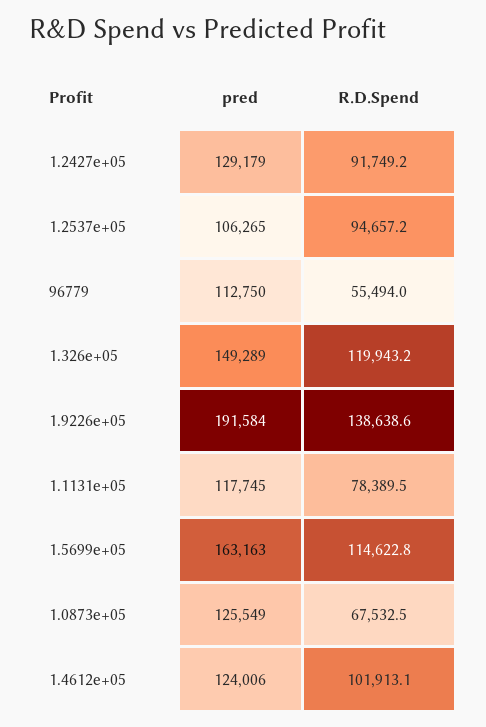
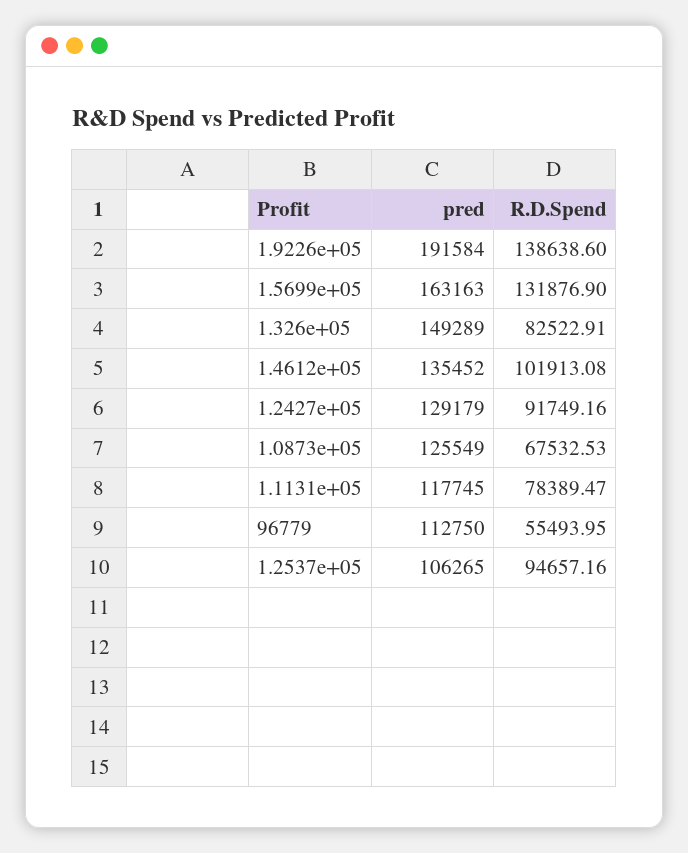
  {
    "pred": {
      "1.2427e+05": 129179,
      "1.2537e+05": 106265,
      "96779": 112750,
      "1.326e+05": 149289,
      "1.9226e+05": 191584,
      "1.1131e+05": 117745,
      "1.5699e+05": 163163,
      "1.0873e+05": 125549,
-     "1.4612e+05": 124006
+     "1.4612e+05": 135452
    },
    "R.D.Spend": {
      "1.2427e+05": 91749.16,
      "1.2537e+05": 94657.16,
      "96779": 55493.95,
-     "1.326e+05": 119943.2,
+     "1.326e+05": 82522.91,
      "1.9226e+05": 138638.6,
      "1.1131e+05": 78389.47,
-     "1.5699e+05": 114622.8,
+     "1.5699e+05": 131876.9,
      "1.0873e+05": 67532.53,
      "1.4612e+05": 101913.08
    }
  }

